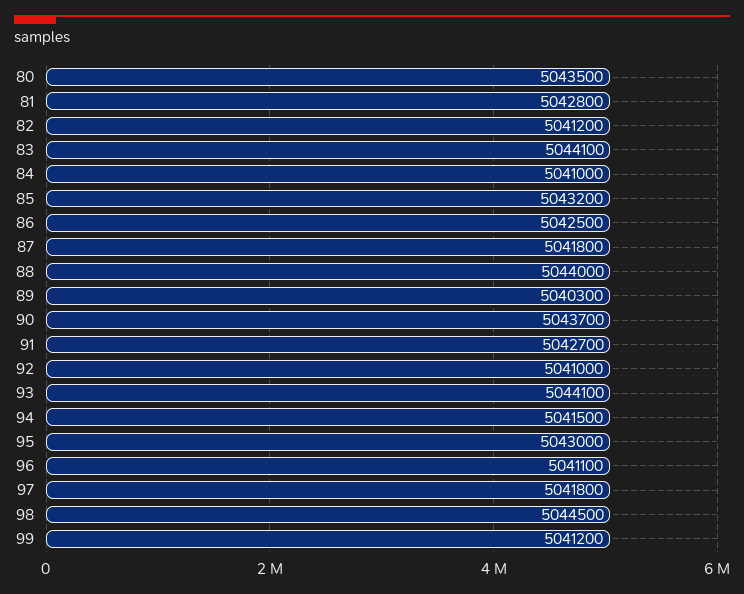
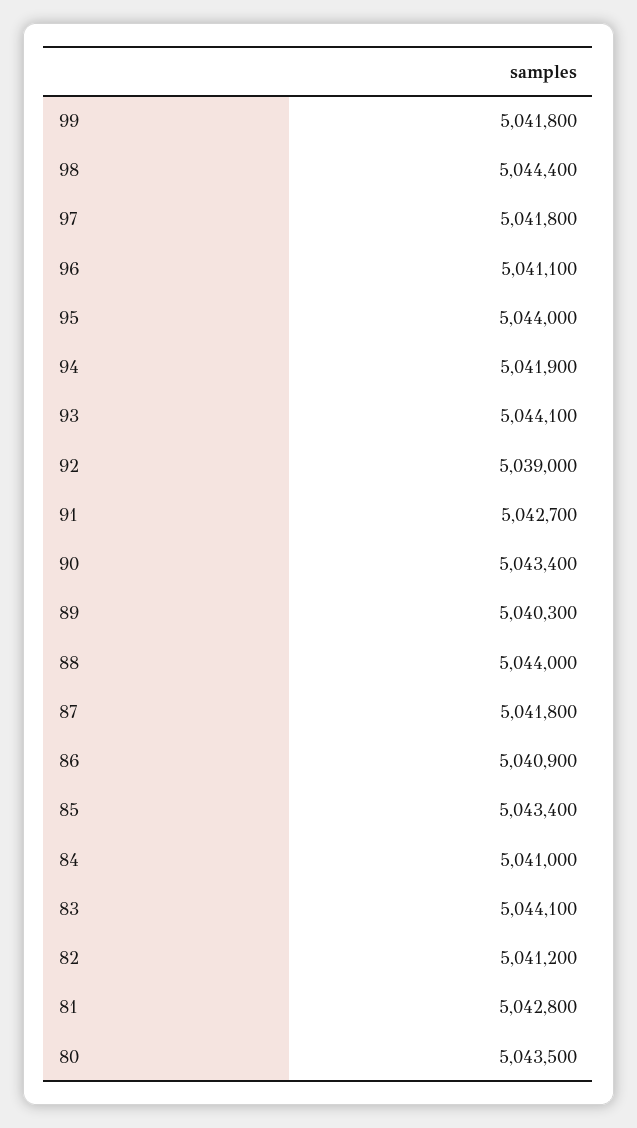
  {
    "80": 5043500,
    "81": 5042800,
    "82": 5041200,
    "83": 5044100,
    "84": 5041000,
-   "85": 5043200,
+   "85": 5043400,
-   "86": 5042500,
+   "86": 5040900,
    "87": 5041800,
    "88": 5044000,
    "89": 5040300,
-   "90": 5043700,
+   "90": 5043400,
    "91": 5042700,
-   "92": 5041000,
+   "92": 5039000,
    "93": 5044100,
-   "94": 5041500,
+   "94": 5041900,
-   "95": 5043000,
+   "95": 5044000,
    "96": 5041100,
    "97": 5041800,
-   "98": 5044500,
+   "98": 5044400,
-   "99": 5041200
+   "99": 5041800
  }

